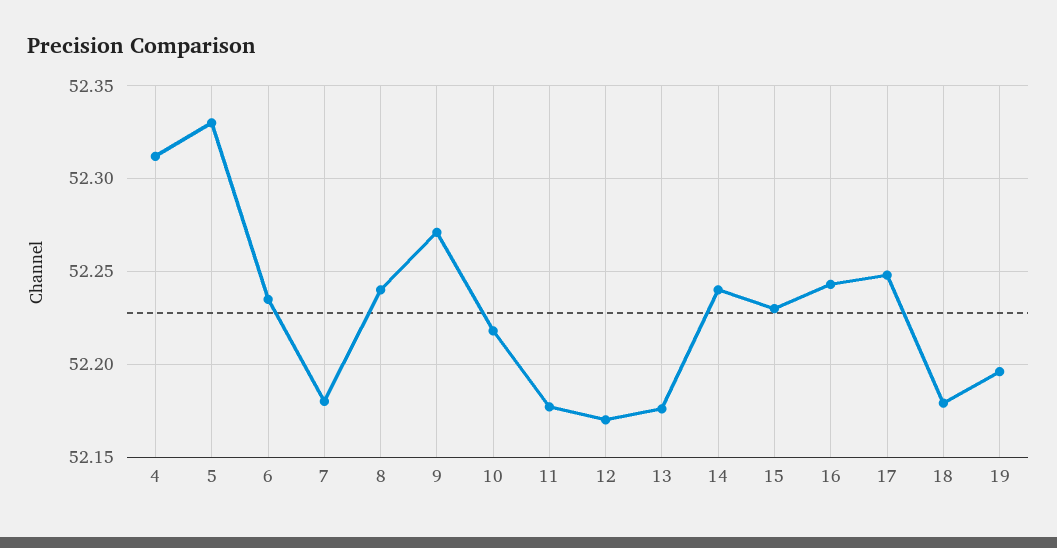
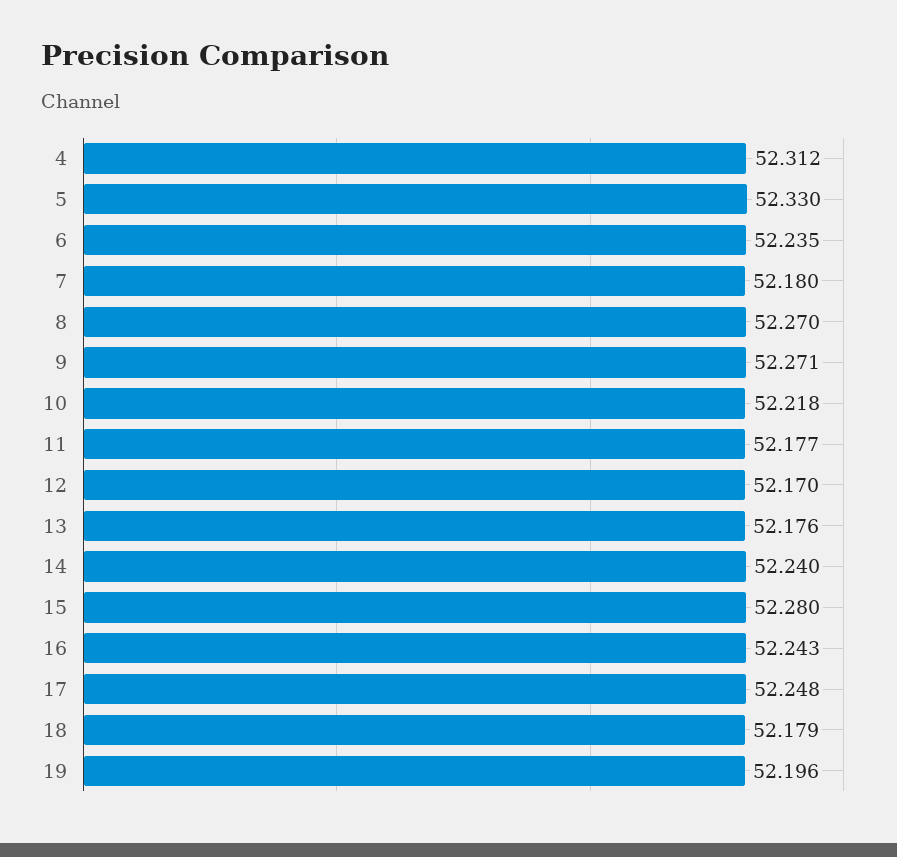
  {
    "4": 52.312,
    "5": 52.33,
    "6": 52.235,
    "7": 52.18,
-   "8": 52.24,
+   "8": 52.27,
    "9": 52.271,
    "10": 52.218,
    "11": 52.177,
    "12": 52.17,
    "13": 52.176,
    "14": 52.24,
-   "15": 52.23,
+   "15": 52.28,
    "16": 52.243,
    "17": 52.248,
    "18": 52.179,
    "19": 52.196
  }

